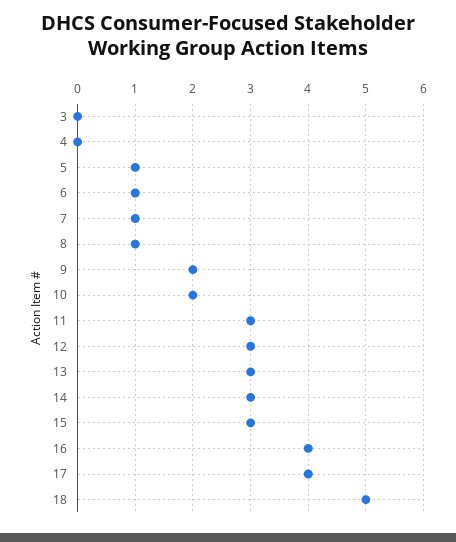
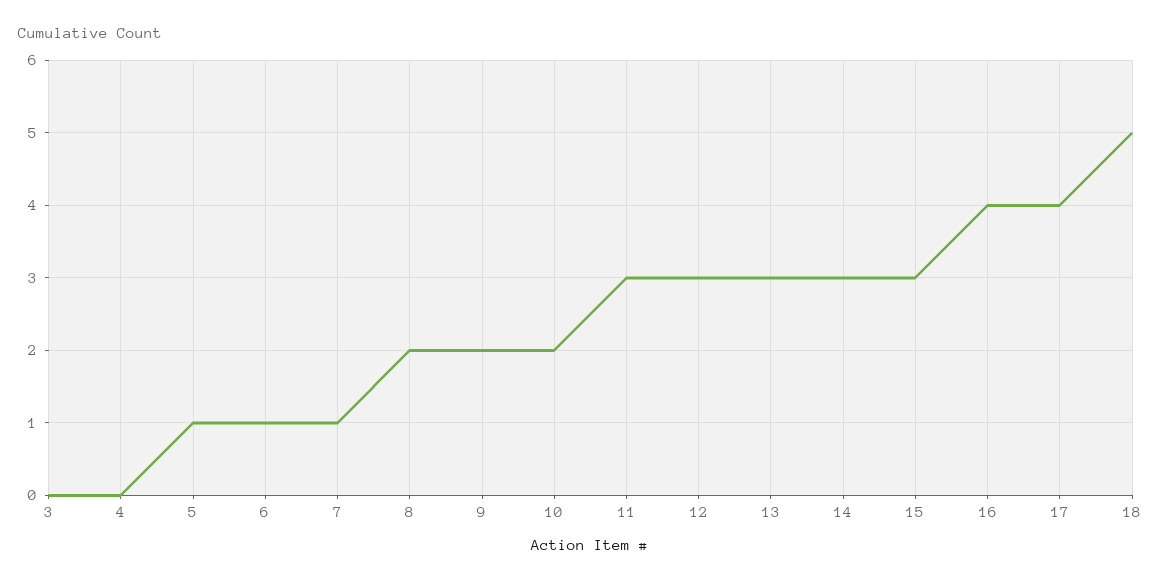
  {
    "3": 0,
    "4": 0,
    "5": 1,
    "6": 1,
    "7": 1,
-   "8": 1,
+   "8": 2,
    "9": 2,
    "10": 2,
    "11": 3,
    "12": 3,
    "13": 3,
    "14": 3,
    "15": 3,
    "16": 4,
    "17": 4,
    "18": 5
  }

